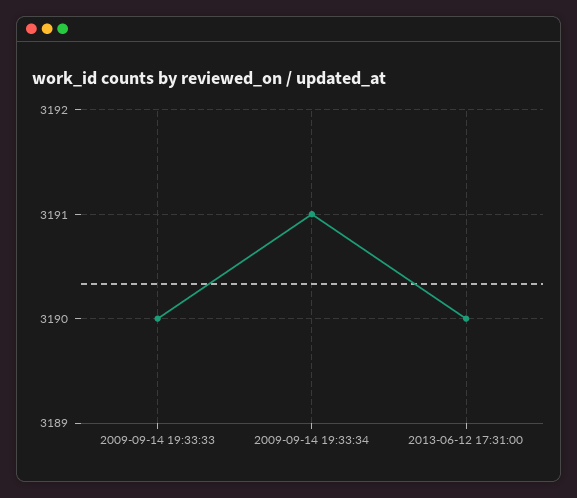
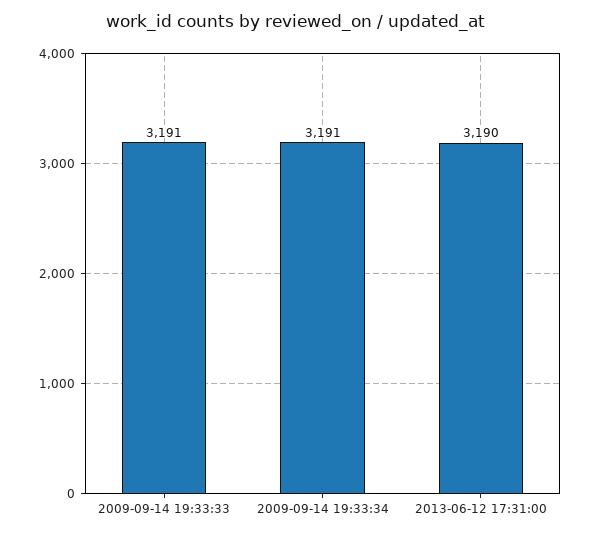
  {
-   "2009-09-14 19:33:33": 3190,
+   "2009-09-14 19:33:33": 3191,
    "2009-09-14 19:33:34": 3191,
    "2013-06-12 17:31:00": 3190
  }

